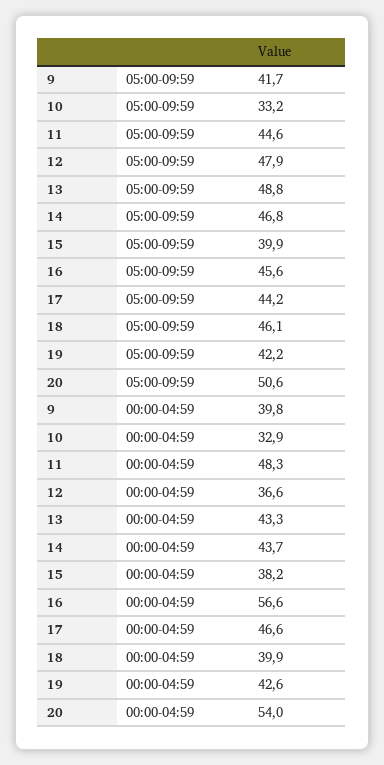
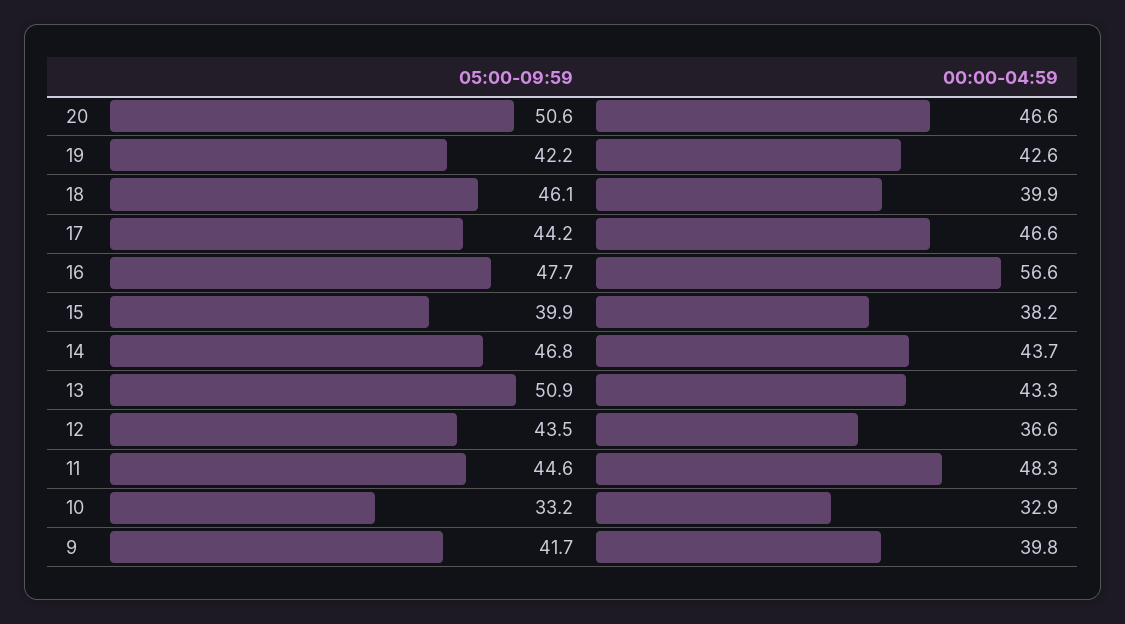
  {
    "9": {
      "05:00-09:59": 41.7,
      "00:00-04:59": 39.8
    },
    "10": {
      "05:00-09:59": 33.2,
      "00:00-04:59": 32.9
    },
    "11": {
      "05:00-09:59": 44.6,
      "00:00-04:59": 48.3
    },
    "12": {
-     "05:00-09:59": 47.9,
+     "05:00-09:59": 43.5,
      "00:00-04:59": 36.6
    },
    "13": {
-     "05:00-09:59": 48.8,
+     "05:00-09:59": 50.9,
      "00:00-04:59": 43.3
    },
    "14": {
      "05:00-09:59": 46.8,
      "00:00-04:59": 43.7
    },
    "15": {
      "05:00-09:59": 39.9,
      "00:00-04:59": 38.2
    },
    "16": {
-     "05:00-09:59": 45.6,
+     "05:00-09:59": 47.7,
      "00:00-04:59": 56.6
    },
    "17": {
      "05:00-09:59": 44.2,
      "00:00-04:59": 46.6
    },
    "18": {
      "05:00-09:59": 46.1,
      "00:00-04:59": 39.9
    },
    "19": {
      "05:00-09:59": 42.2,
      "00:00-04:59": 42.6
    },
    "20": {
      "05:00-09:59": 50.6,
-     "00:00-04:59": 54
+     "00:00-04:59": 46.6
    }
  }

